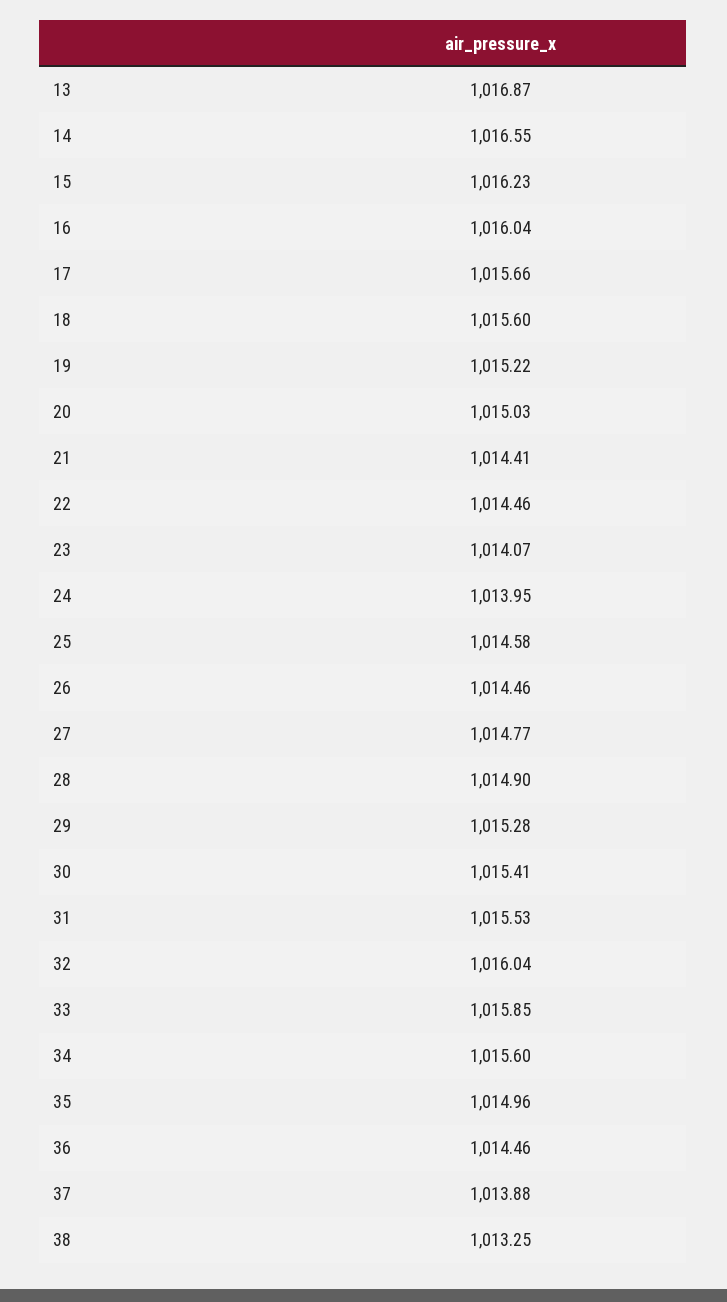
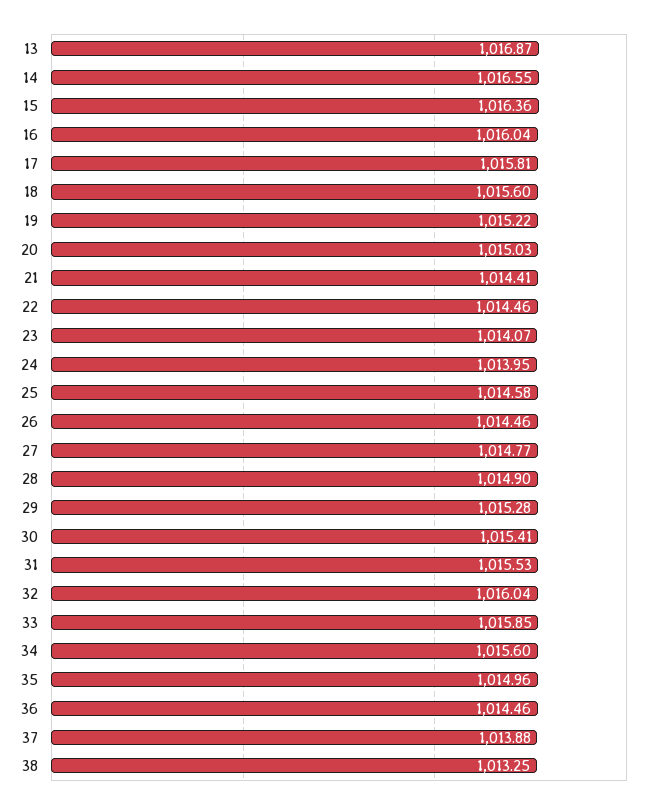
  {
    "13": 1016.87,
    "14": 1016.55,
-   "15": 1016.23,
+   "15": 1016.36,
    "16": 1016.04,
-   "17": 1015.66,
+   "17": 1015.81,
    "18": 1015.6,
    "19": 1015.22,
    "20": 1015.03,
    "21": 1014.41,
    "22": 1014.46,
    "23": 1014.07,
    "24": 1013.95,
    "25": 1014.58,
    "26": 1014.46,
    "27": 1014.77,
    "28": 1014.9,
    "29": 1015.28,
    "30": 1015.41,
    "31": 1015.53,
    "32": 1016.04,
    "33": 1015.85,
    "34": 1015.6,
    "35": 1014.96,
    "36": 1014.46,
    "37": 1013.88,
    "38": 1013.25
  }

